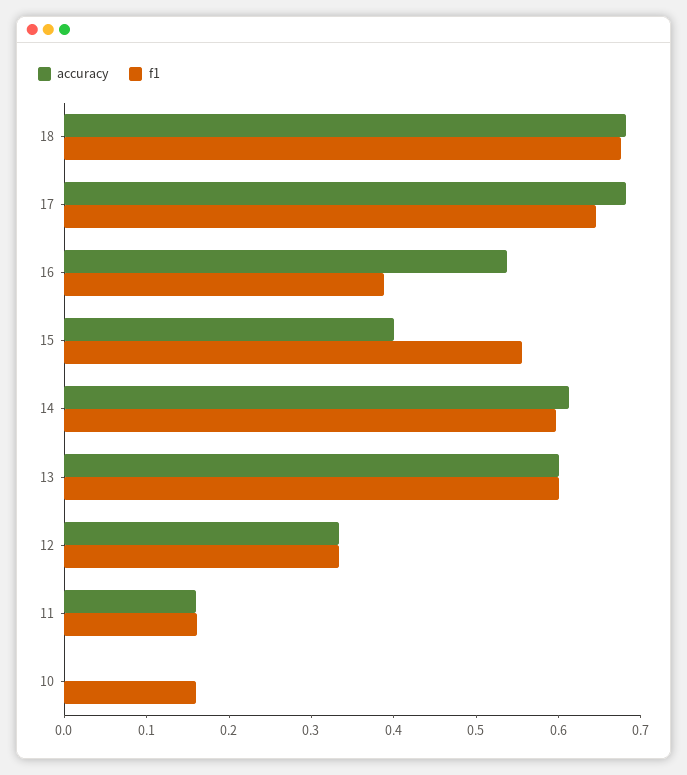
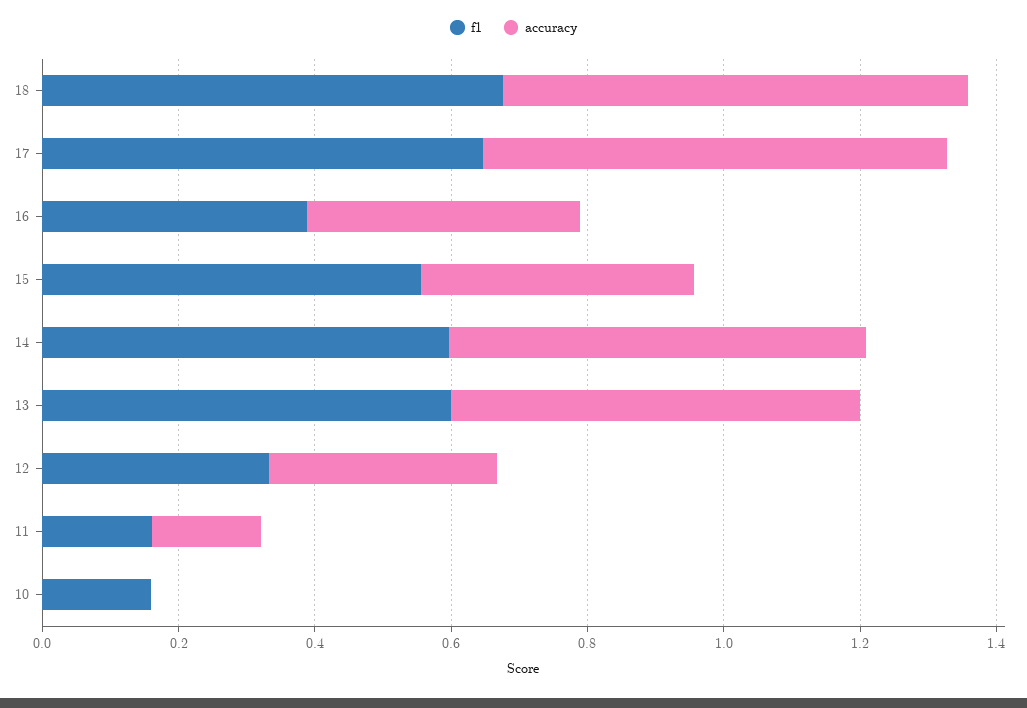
  {
    "accuracy": {
      "18": 0.68,
      "17": 0.68,
-     "16": 0.54,
+     "16": 0.4,
      "15": 0.4,
      "14": 0.62,
      "13": 0.6,
      "12": 0.34,
      "11": 0.16,
      "10": 0
    },
    "f1": {
      "18": 0.68,
      "17": 0.64,
      "16": 0.38,
      "15": 0.56,
      "14": 0.6,
      "13": 0.6,
      "12": 0.34,
      "11": 0.16,
      "10": 0.16
    }
  }

